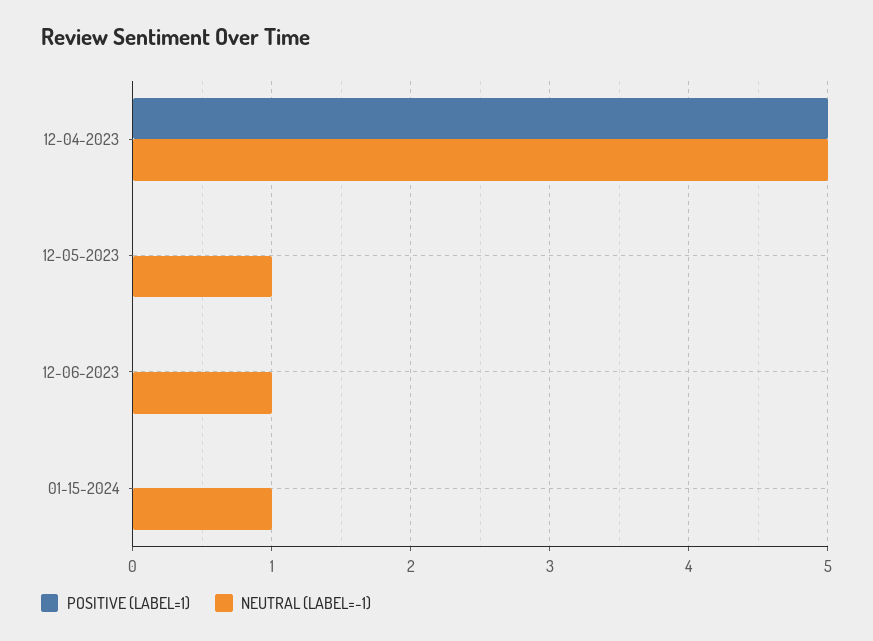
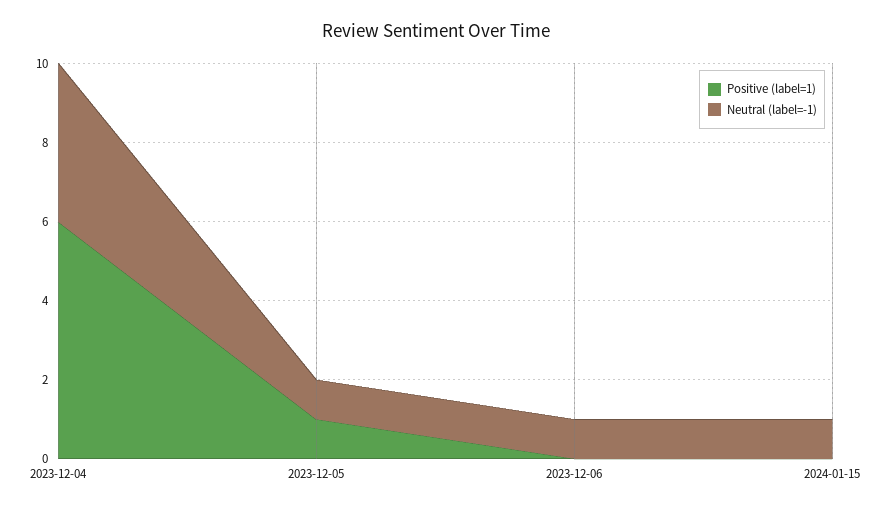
  {
    "POSITIVE (LABEL=1)": {
-     "12-04-2023": 5,
+     "12-04-2023": 6,
-     "12-05-2023": 0,
+     "12-05-2023": 1,
      "12-06-2023": 0,
      "01-15-2024": 0
    },
    "NEUTRAL (LABEL=-1)": {
-     "12-04-2023": 5,
+     "12-04-2023": 4,
      "12-05-2023": 1,
      "12-06-2023": 1,
      "01-15-2024": 1
    }
  }

